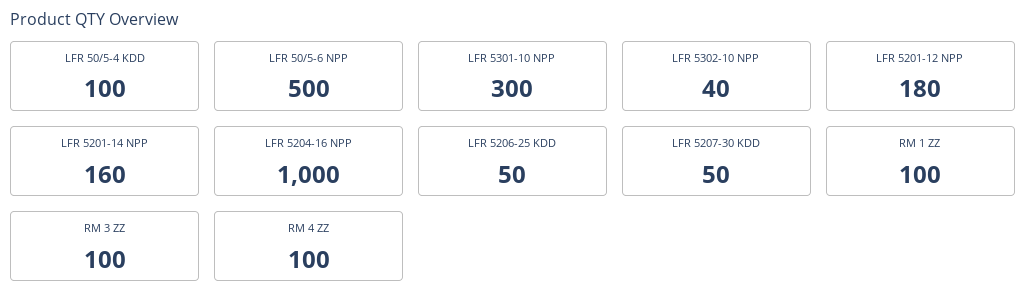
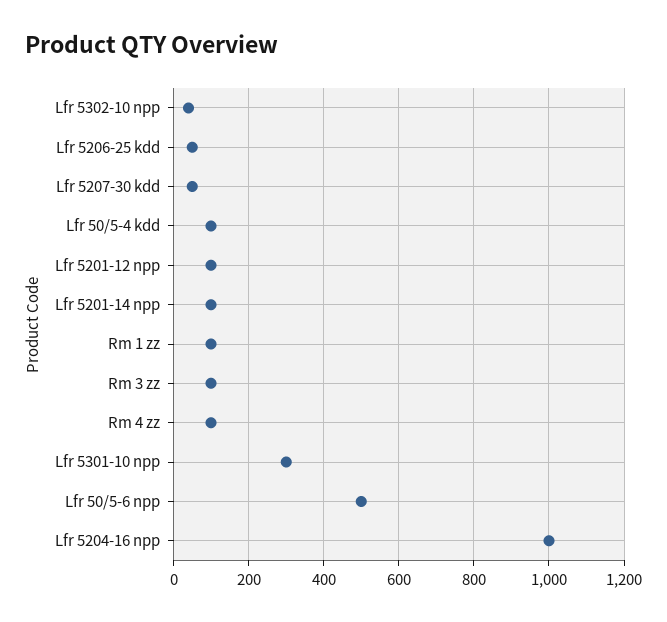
  {
    "LFR 50/5-4 KDD": 100,
    "LFR 50/5-6 NPP": 500,
    "LFR 5301-10 NPP": 300,
    "LFR 5302-10 NPP": 40,
-   "LFR 5201-12 NPP": 180,
+   "LFR 5201-12 NPP": 100,
-   "LFR 5201-14 NPP": 160,
+   "LFR 5201-14 NPP": 100,
    "LFR 5204-16 NPP": 1000,
    "LFR 5206-25 KDD": 50,
    "LFR 5207-30 KDD": 50,
    "RM 1 ZZ": 100,
    "RM 3 ZZ": 100,
    "RM 4 ZZ": 100
  }

